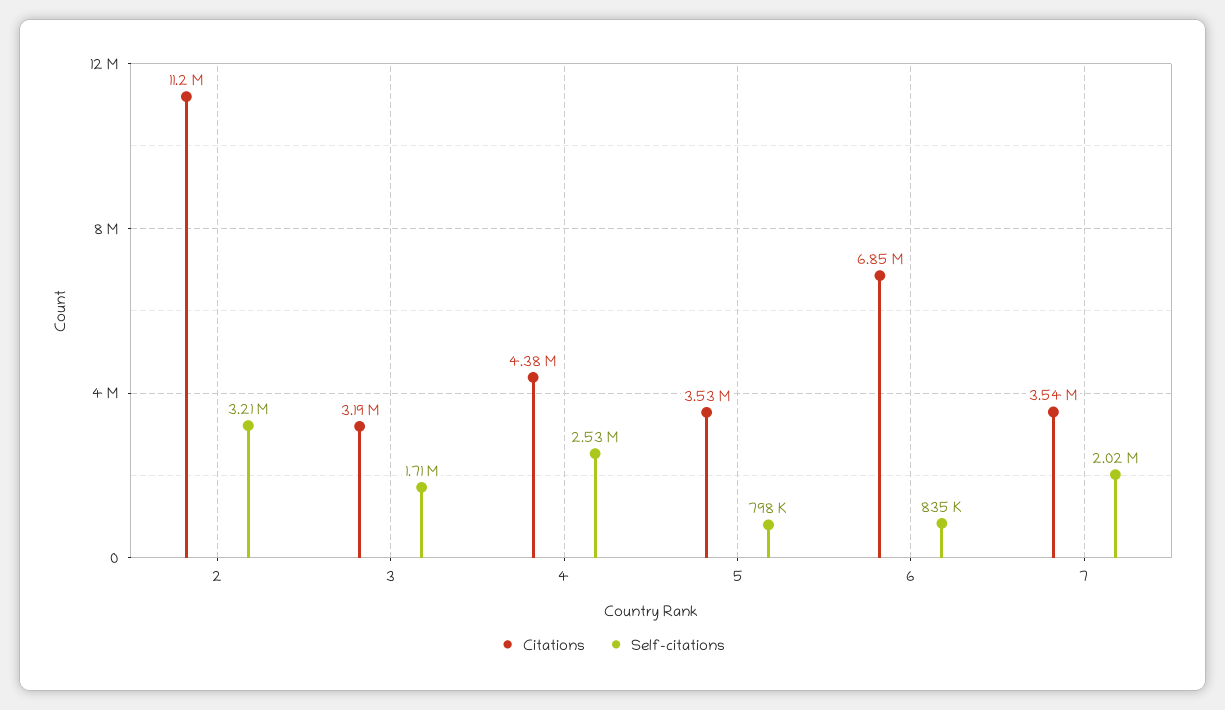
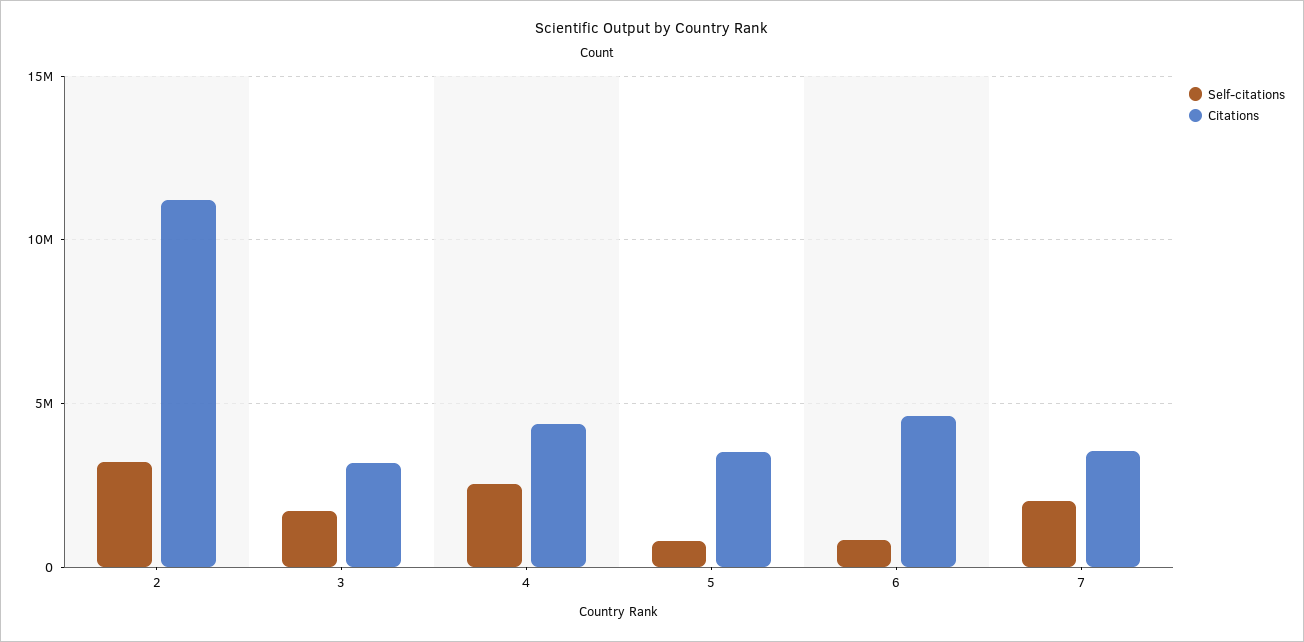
  {
    "Citations": {
      "2": 11200000,
      "3": 3190000,
      "4": 4380000,
      "5": 3530000,
-     "6": 6850000,
+     "6": 4500000,
      "7": 3540000
    },
    "Self-citations": {
      "2": 3210000,
      "3": 1710000,
      "4": 2530000,
      "5": 798000,
      "6": 835000,
      "7": 2020000
    }
  }

